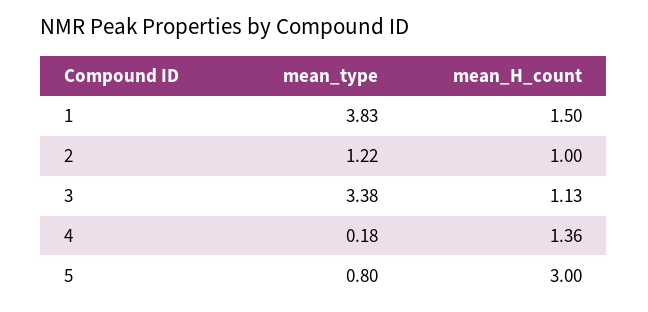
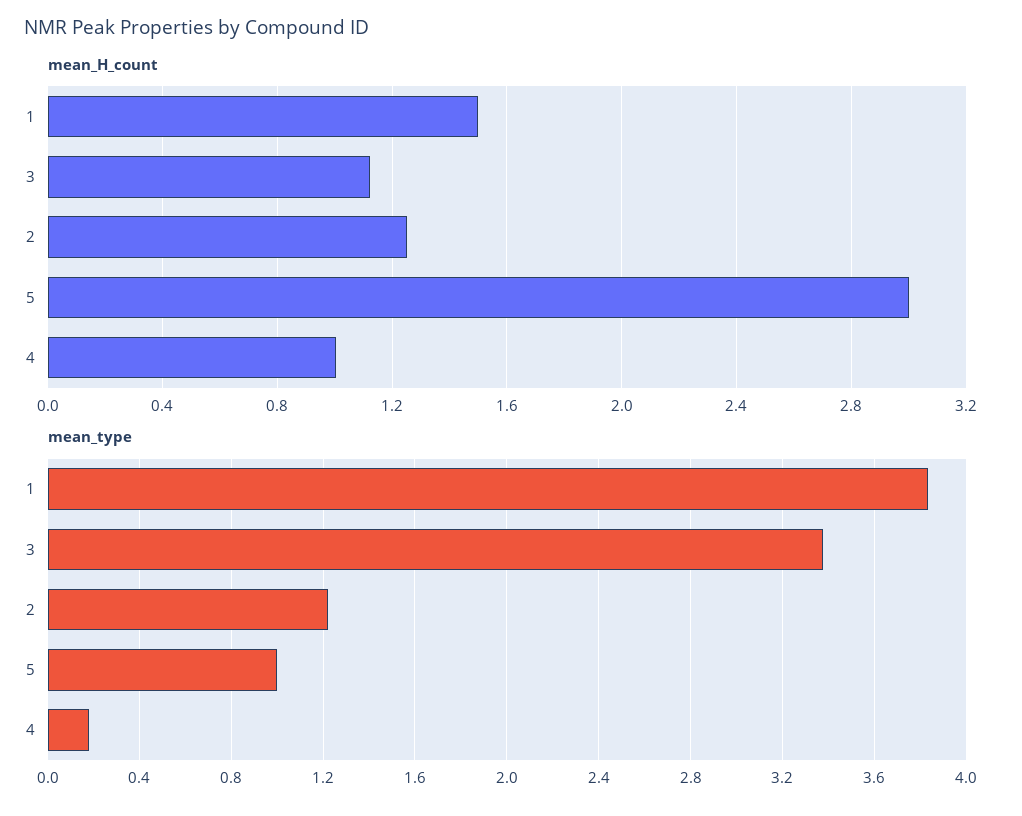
  {
    "mean_type": {
      "1": 3.83,
      "2": 1.22,
      "3": 3.38,
      "4": 0.18,
-     "5": 0.8
+     "5": 1
    },
    "mean_H_count": {
      "1": 1.5,
-     "2": 1,
+     "2": 1.25,
      "3": 1.13,
-     "4": 1.36,
+     "4": 1,
      "5": 3
    }
  }

